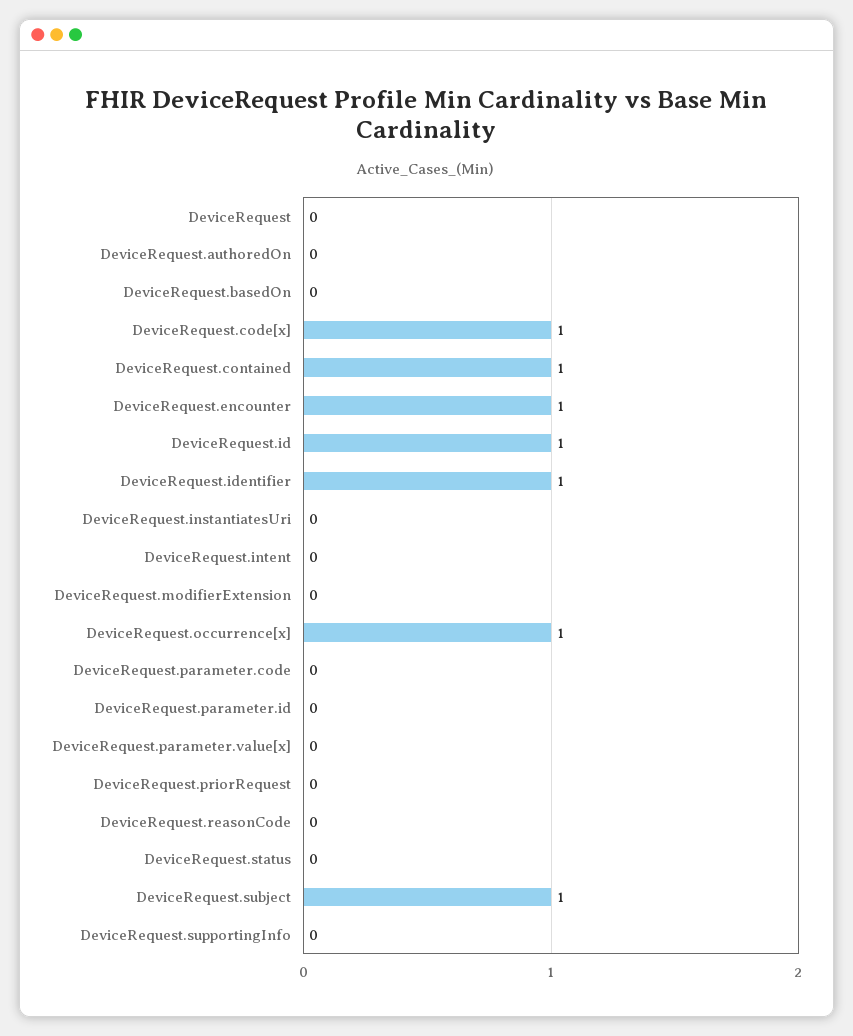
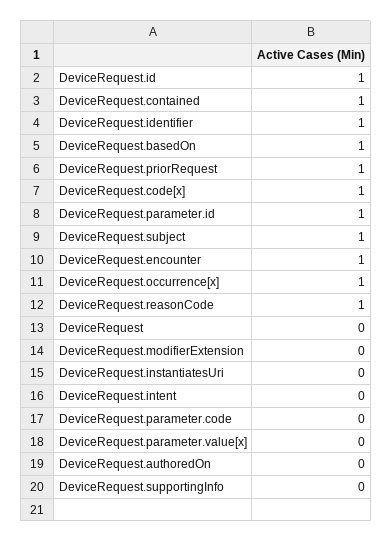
  {
    "DeviceRequest": 0,
    "DeviceRequest.authoredOn": 0,
-   "DeviceRequest.basedOn": 0,
+   "DeviceRequest.basedOn": 1,
    "DeviceRequest.code[x]": 1,
    "DeviceRequest.contained": 1,
    "DeviceRequest.encounter": 1,
    "DeviceRequest.id": 1,
    "DeviceRequest.identifier": 1,
    "DeviceRequest.instantiatesUri": 0,
    "DeviceRequest.intent": 0,
    "DeviceRequest.modifierExtension": 0,
    "DeviceRequest.occurrence[x]": 1,
    "DeviceRequest.parameter.code": 0,
-   "DeviceRequest.parameter.id": 0,
+   "DeviceRequest.parameter.id": 1,
    "DeviceRequest.parameter.value[x]": 0,
-   "DeviceRequest.priorRequest": 0,
+   "DeviceRequest.priorRequest": 1,
-   "DeviceRequest.reasonCode": 0,
+   "DeviceRequest.reasonCode": 1,
-   "DeviceRequest.status": 0,
    "DeviceRequest.subject": 1,
    "DeviceRequest.supportingInfo": 0
  }

